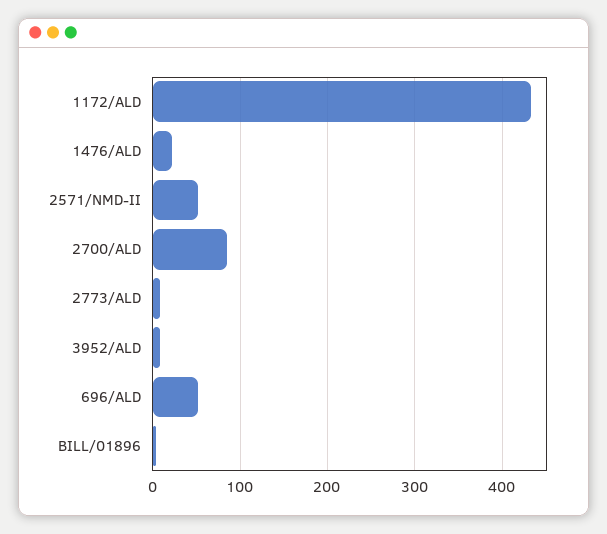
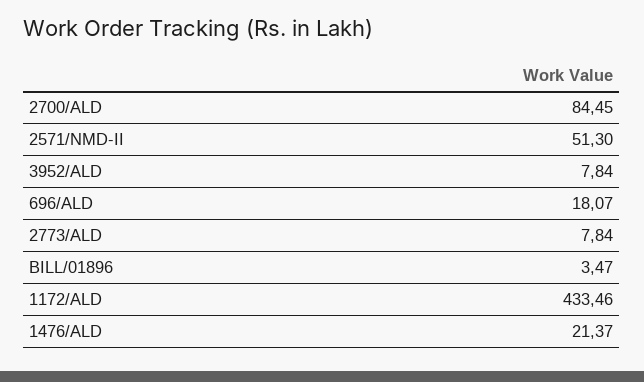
  {
    "1172/ALD": 433.46,
    "1476/ALD": 21.37,
    "2571/NMD-II": 51.3,
    "2700/ALD": 84.45,
    "2773/ALD": 7.84,
    "3952/ALD": 7.84,
-   "696/ALD": 50,
+   "696/ALD": 18.07,
    "BILL/01896": 3.47
  }

